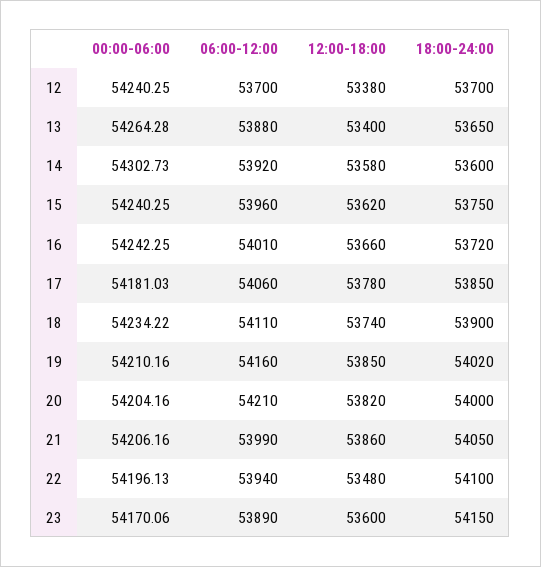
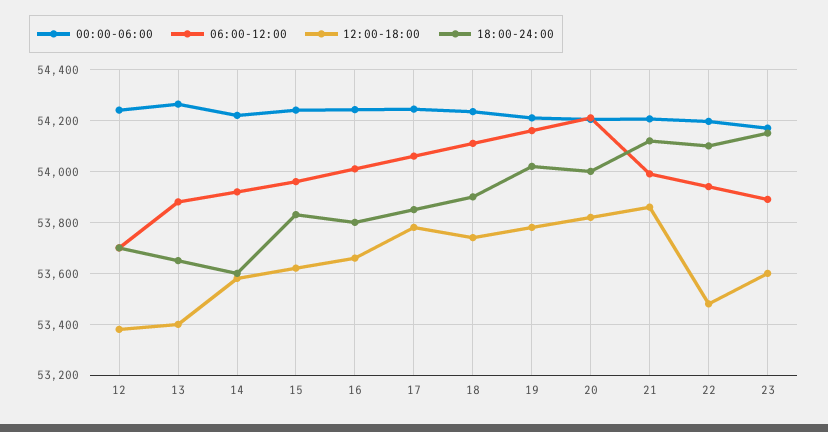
  {
    "00:00-06:00": {
      "12": 54240.25,
      "13": 54264.28,
-     "14": 54302.73,
+     "14": 54225,
      "15": 54240.25,
      "16": 54242.25,
-     "17": 54181.03,
+     "17": 54250,
      "18": 54234.22,
      "19": 54210.16,
      "20": 54204.16,
      "21": 54206.16,
      "22": 54196.13,
      "23": 54170.06
    },
    "06:00-12:00": {
      "12": 53700,
      "13": 53880,
      "14": 53920,
      "15": 53960,
      "16": 54010,
      "17": 54060,
      "18": 54110,
      "19": 54160,
      "20": 54210,
      "21": 53990,
      "22": 53940,
      "23": 53890
    },
    "12:00-18:00": {
      "12": 53380,
      "13": 53400,
      "14": 53580,
      "15": 53620,
      "16": 53660,
      "17": 53780,
      "18": 53740,
-     "19": 53850,
+     "19": 53775,
      "20": 53820,
      "21": 53860,
      "22": 53480,
      "23": 53600
    },
    "18:00-24:00": {
      "12": 53700,
      "13": 53650,
      "14": 53600,
-     "15": 53750,
+     "15": 53825,
-     "16": 53720,
+     "16": 53800,
      "17": 53850,
      "18": 53900,
      "19": 54020,
      "20": 54000,
-     "21": 54050,
+     "21": 54125,
      "22": 54100,
      "23": 54150
    }
  }

